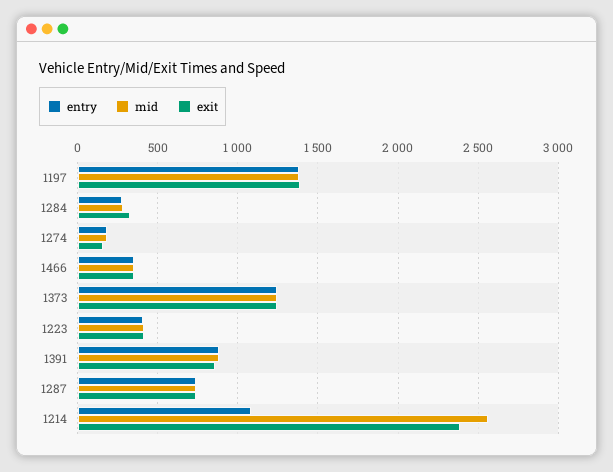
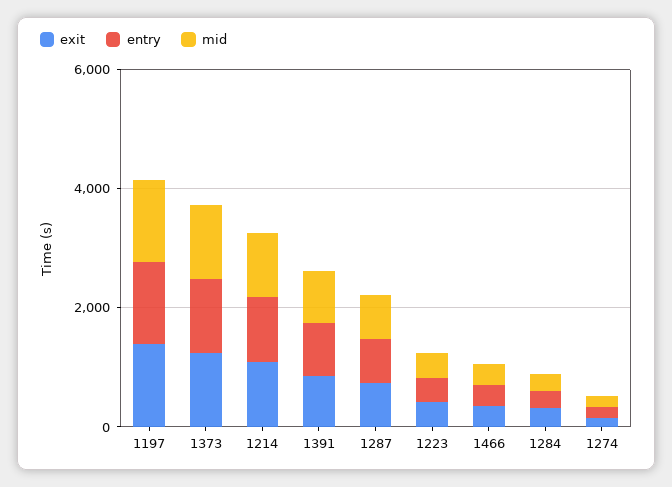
  {
    "entry": {
      "1197": 1400,
      "1284": 300,
      "1274": 200,
      "1466": 350,
      "1373": 1250,
      "1223": 400,
      "1391": 900,
      "1287": 750,
      "1214": 1100
    },
    "mid": {
      "1197": 1400,
      "1284": 300,
      "1274": 200,
      "1466": 350,
      "1373": 1250,
      "1223": 400,
      "1391": 900,
      "1287": 750,
-     "1214": 2550
+     "1214": 1000
    },
    "exit": {
      "1197": 1400,
      "1284": 300,
      "1274": 150,
      "1466": 350,
      "1373": 1250,
      "1223": 400,
      "1391": 850,
      "1287": 750,
-     "1214": 2400
+     "1214": 1000
    }
  }

